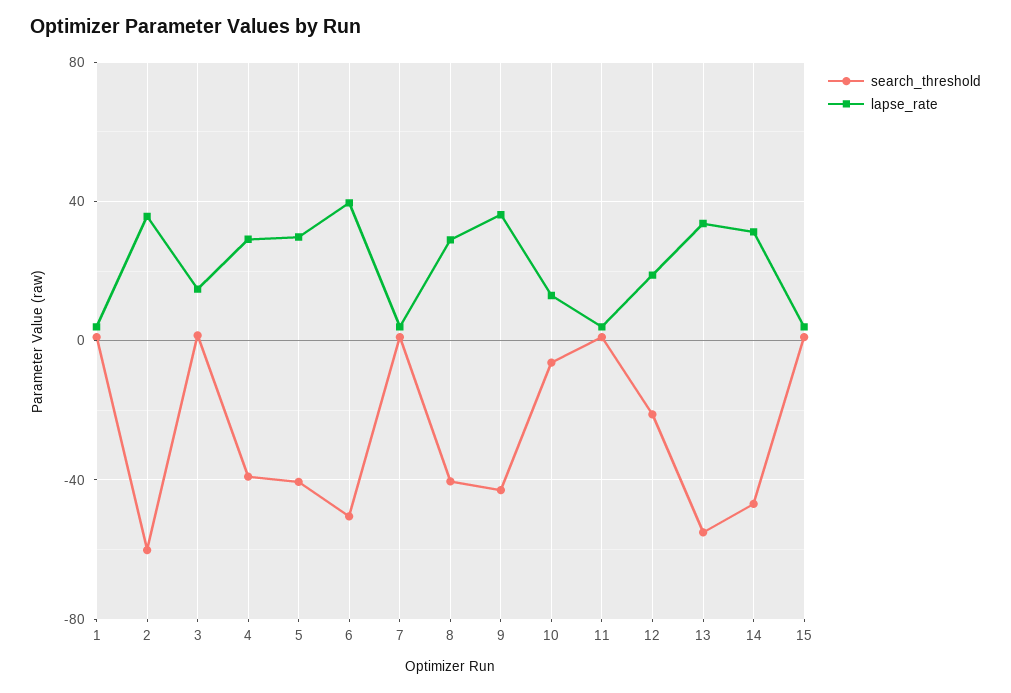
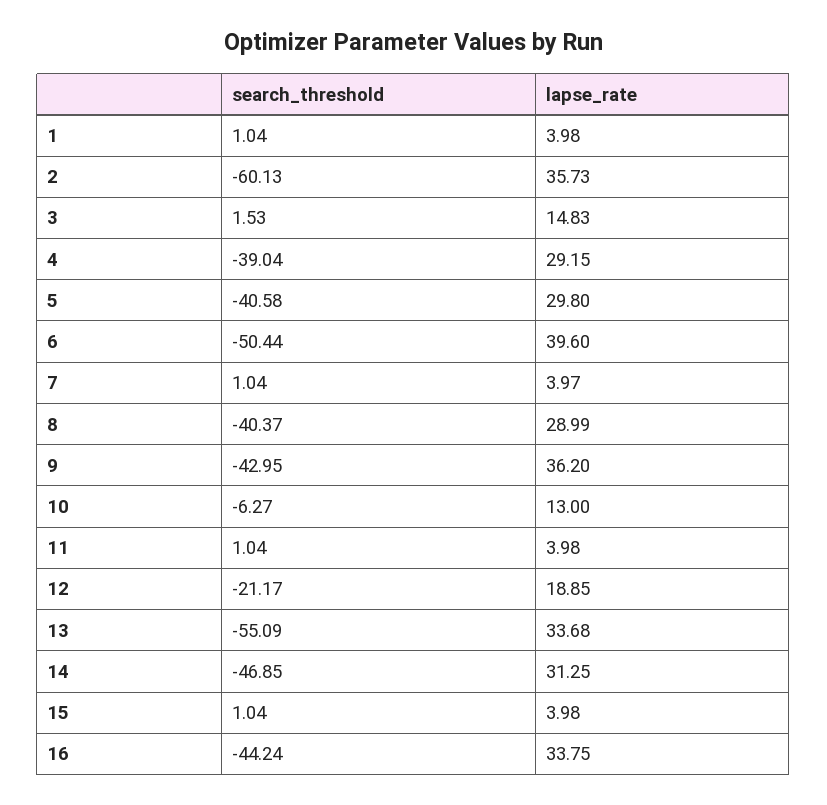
  {
    "search_threshold": {
      "1": 1.04,
      "2": -60.13,
      "3": 1.53,
      "4": -39.04,
      "5": -40.58,
      "6": -50.44,
      "7": 1.04,
      "8": -40.37,
      "9": -42.95,
      "10": -6.27,
      "11": 1.04,
      "12": -21.17,
      "13": -55.09,
      "14": -46.85,
-     "15": 1.04
+     "15": 1.04,
+     "16": -44.24
    },
    "lapse_rate": {
      "1": 3.98,
      "2": 35.73,
      "3": 14.83,
      "4": 29.15,
      "5": 29.8,
      "6": 39.6,
      "7": 3.97,
      "8": 28.99,
      "9": 36.2,
      "10": 13,
      "11": 3.98,
      "12": 18.85,
      "13": 33.68,
      "14": 31.25,
-     "15": 3.98
+     "15": 3.98,
+     "16": 33.75
    }
  }

